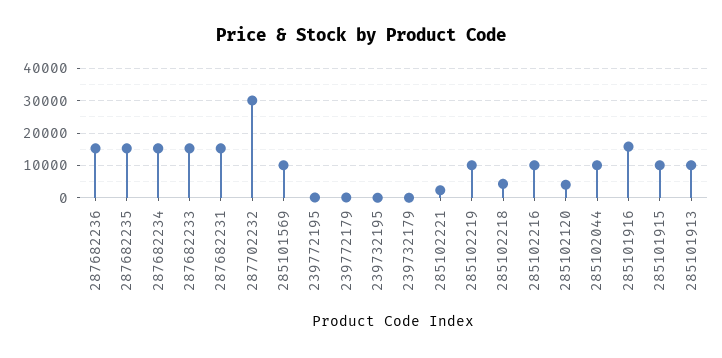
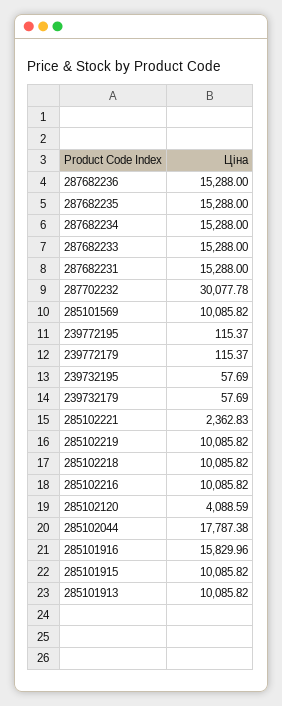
  {
    "287682236": 15288,
    "287682235": 15288,
    "287682234": 15288,
    "287682233": 15288,
    "287682231": 15288,
    "287702232": 30077.78,
    "285101569": 10085.82,
    "239772195": 115.37,
    "239772179": 115.37,
    "239732195": 57.69,
    "239732179": 57.69,
    "285102221": 2362.83,
    "285102219": 10085.82,
-   "285102218": 4000,
+   "285102218": 10085.82,
    "285102216": 10085.82,
    "285102120": 4088.59,
-   "285102044": 10000,
+   "285102044": 17787.38,
    "285101916": 15829.96,
    "285101915": 10085.82,
    "285101913": 10085.82
  }

